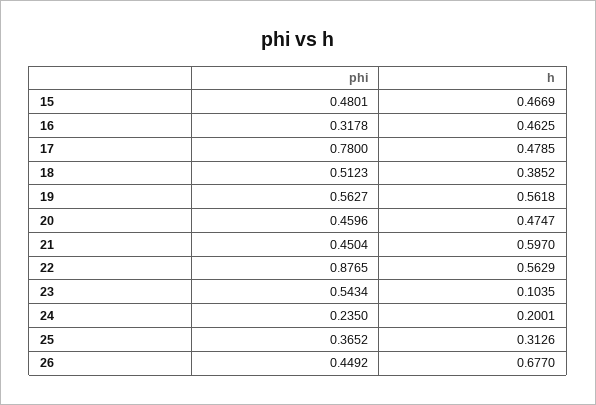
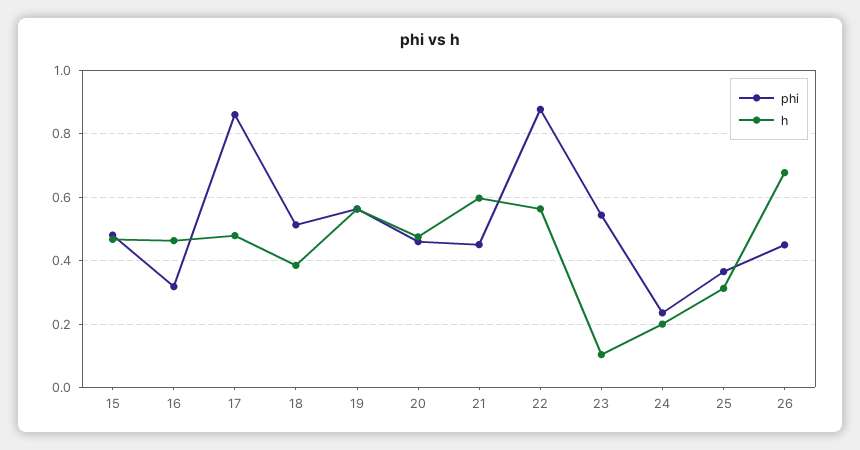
  {
    "phi": {
      "15": 0.4801,
      "16": 0.3178,
-     "17": 0.78,
+     "17": 0.86,
      "18": 0.5123,
      "19": 0.5627,
      "20": 0.4596,
      "21": 0.4504,
      "22": 0.8765,
      "23": 0.5434,
      "24": 0.235,
      "25": 0.3652,
      "26": 0.4492
    },
    "h": {
      "15": 0.4669,
      "16": 0.4625,
      "17": 0.4785,
      "18": 0.3852,
      "19": 0.5618,
      "20": 0.4747,
      "21": 0.597,
      "22": 0.5629,
      "23": 0.1035,
      "24": 0.2001,
      "25": 0.3126,
      "26": 0.677
    }
  }

